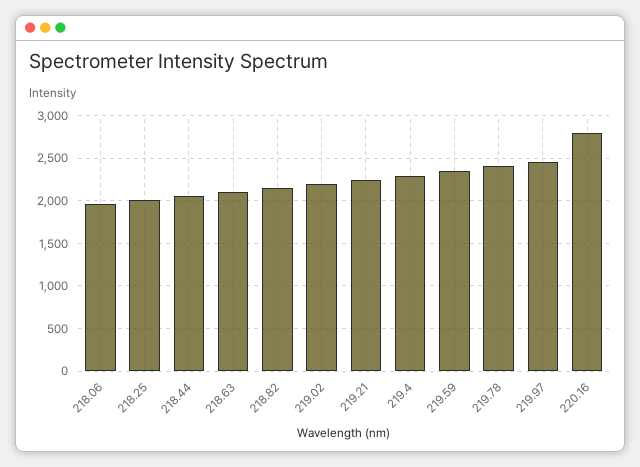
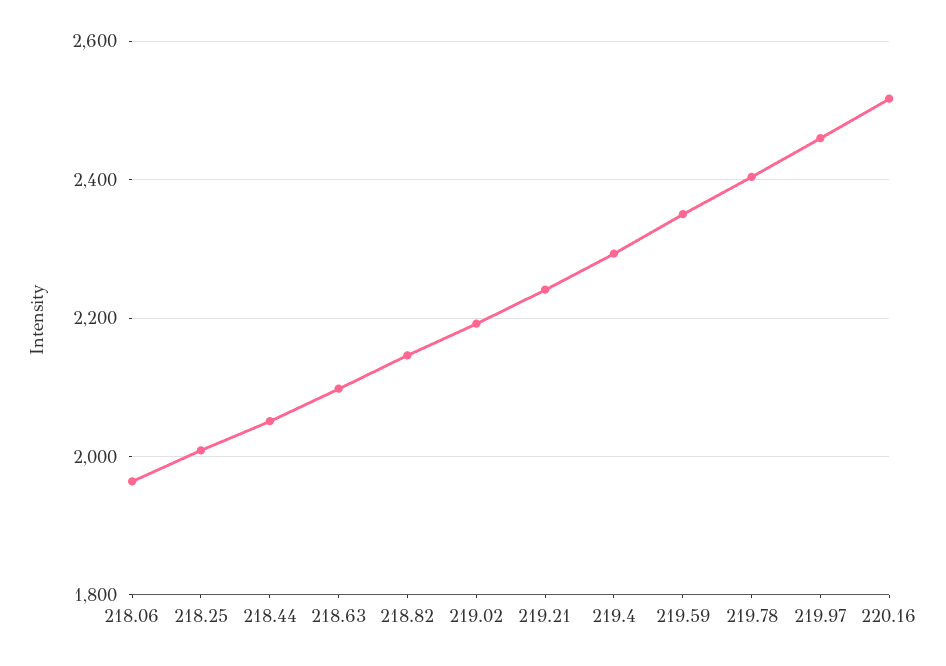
  {
    "218.06": 1960,
    "218.25": 2000,
    "218.44": 2060,
    "218.63": 2100,
    "218.82": 2140,
    "219.02": 2200,
    "219.21": 2240,
    "219.4": 2300,
    "219.59": 2360,
    "219.78": 2400,
    "219.97": 2460,
-   "220.16": 2800
+   "220.16": 2520
  }

